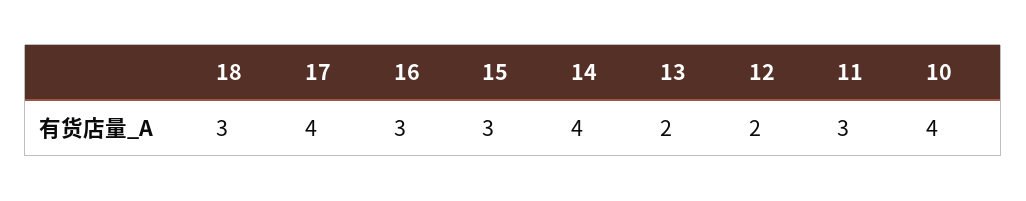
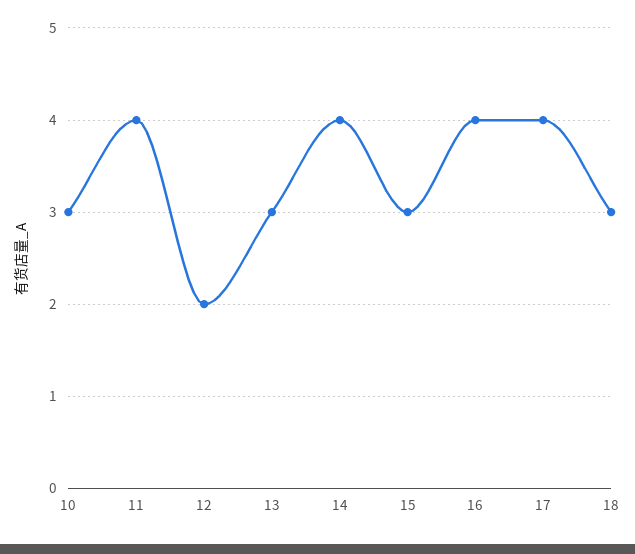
  {
    "18": 3,
    "17": 4,
-   "16": 3,
+   "16": 4,
    "15": 3,
    "14": 4,
-   "13": 2,
+   "13": 3,
    "12": 2,
-   "11": 3,
+   "11": 4,
-   "10": 4
+   "10": 3
  }

